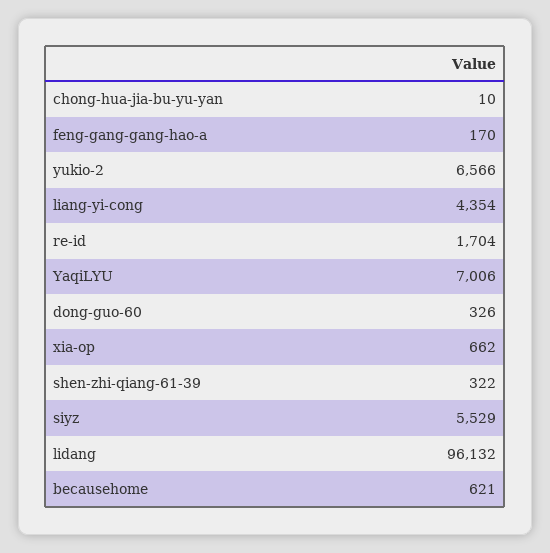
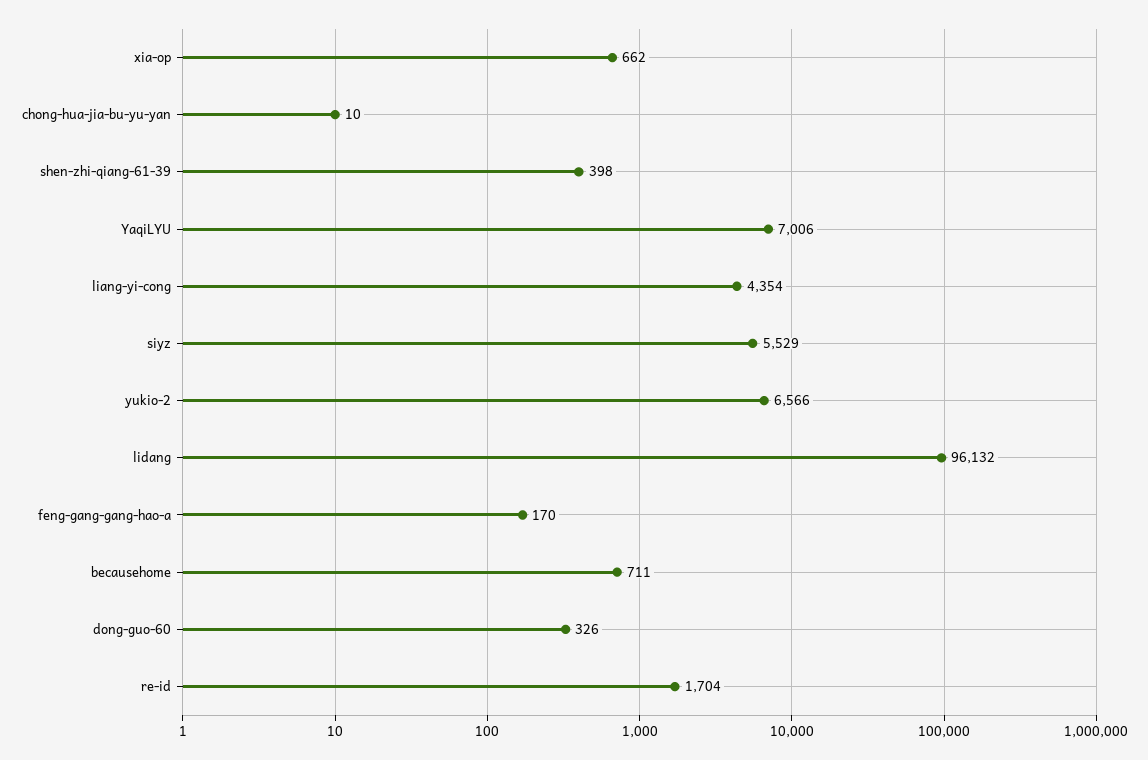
  {
    "chong-hua-jia-bu-yu-yan": 10,
    "feng-gang-gang-hao-a": 170,
    "yukio-2": 6566,
    "liang-yi-cong": 4354,
    "re-id": 1704,
    "YaqiLYU": 7006,
    "dong-guo-60": 326,
    "xia-op": 662,
-   "shen-zhi-qiang-61-39": 322,
+   "shen-zhi-qiang-61-39": 398,
    "siyz": 5529,
    "lidang": 96132,
-   "becausehome": 621
+   "becausehome": 711
  }

